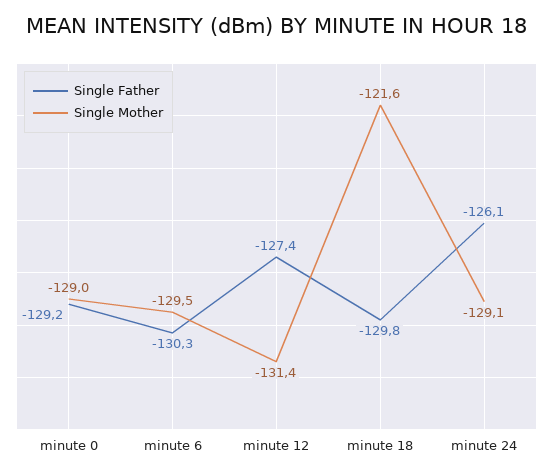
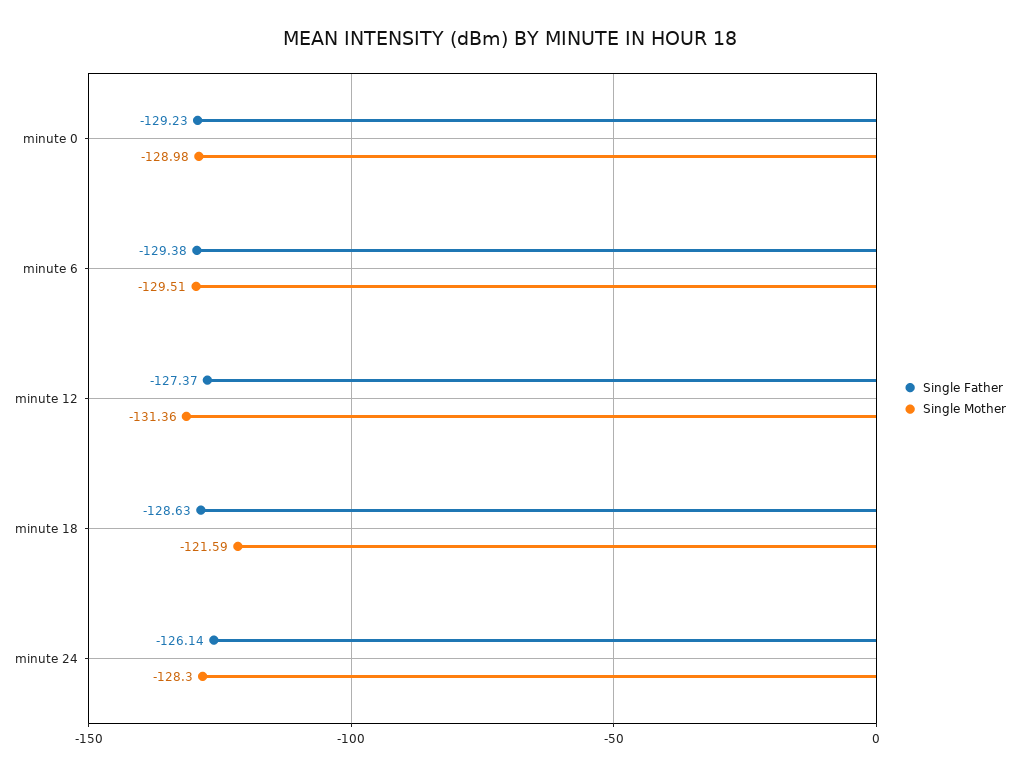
  {
    "Single Father": {
      "minute 0": -129.23,
-     "minute 6": -130.3,
+     "minute 6": -129.38,
      "minute 12": -127.37,
-     "minute 18": -129.8,
+     "minute 18": -128.63,
      "minute 24": -126.14
    },
    "Single Mother": {
      "minute 0": -128.98,
      "minute 6": -129.51,
      "minute 12": -131.36,
      "minute 18": -121.59,
-     "minute 24": -129.1
+     "minute 24": -128.3
    }
  }

